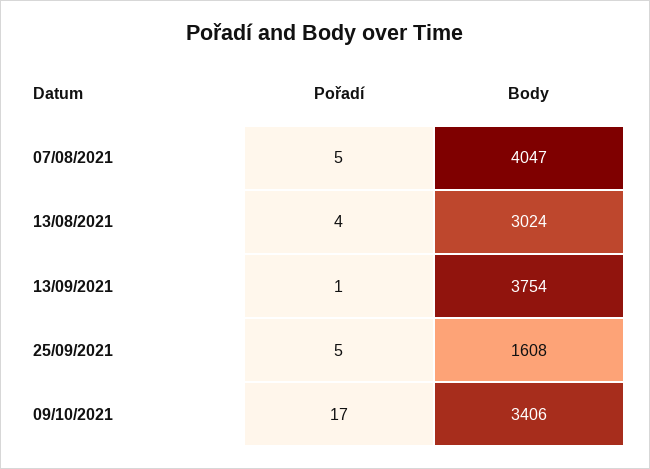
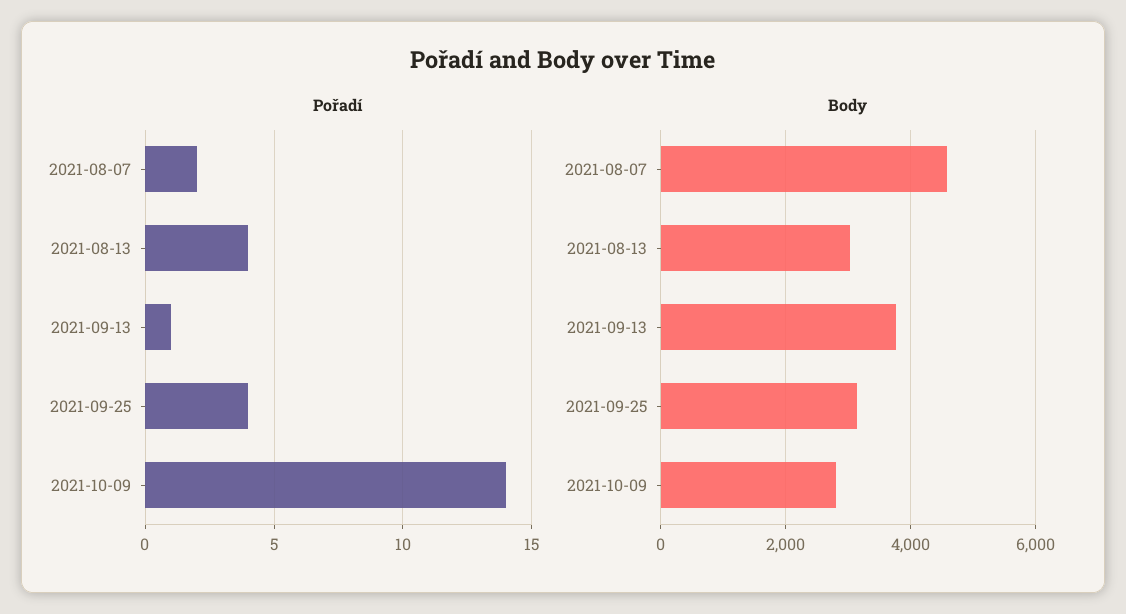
  {
    "Pořadí": {
-     "07/08/2021": 5,
+     "07/08/2021": 2,
      "13/08/2021": 4,
      "13/09/2021": 1,
-     "25/09/2021": 5,
+     "25/09/2021": 4,
-     "09/10/2021": 17
+     "09/10/2021": 14
    },
    "Body": {
-     "07/08/2021": 4047,
+     "07/08/2021": 4600,
      "13/08/2021": 3024,
      "13/09/2021": 3754,
-     "25/09/2021": 1608,
+     "25/09/2021": 3200,
-     "09/10/2021": 3406
+     "09/10/2021": 2800
    }
  }

